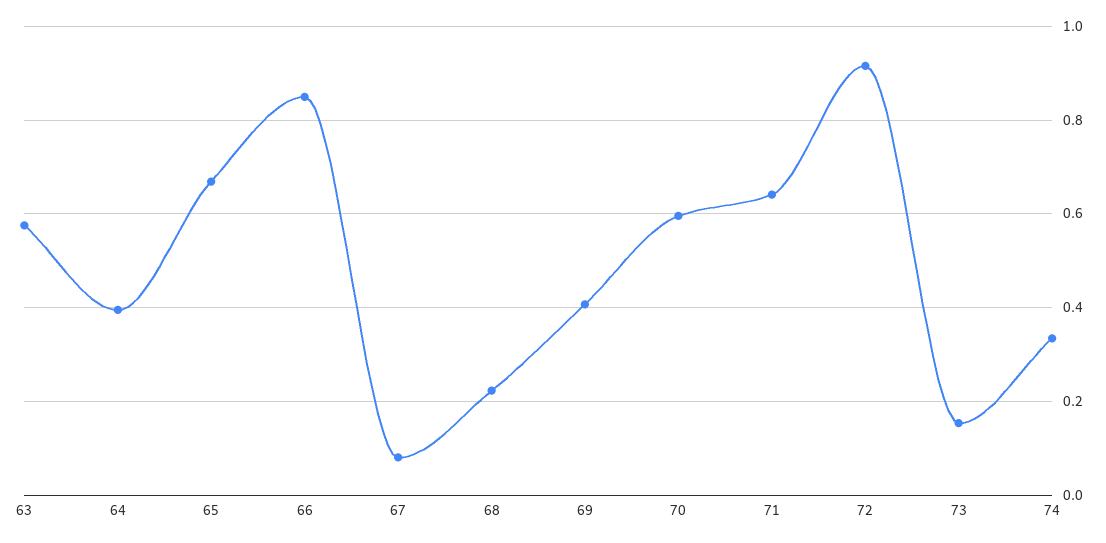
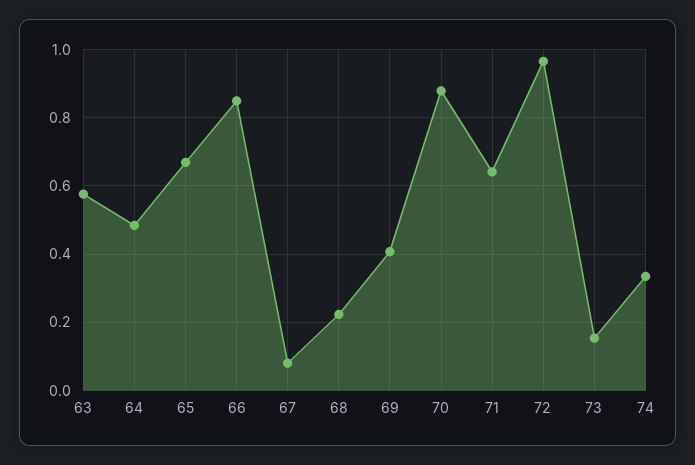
  {
    "63": 0.58,
-   "64": 0.4,
+   "64": 0.48,
    "65": 0.66,
    "66": 0.84,
    "67": 0.08,
    "68": 0.22,
    "69": 0.4,
-   "70": 0.6,
+   "70": 0.88,
    "71": 0.64,
-   "72": 0.92,
+   "72": 0.96,
    "73": 0.16,
    "74": 0.34
  }

